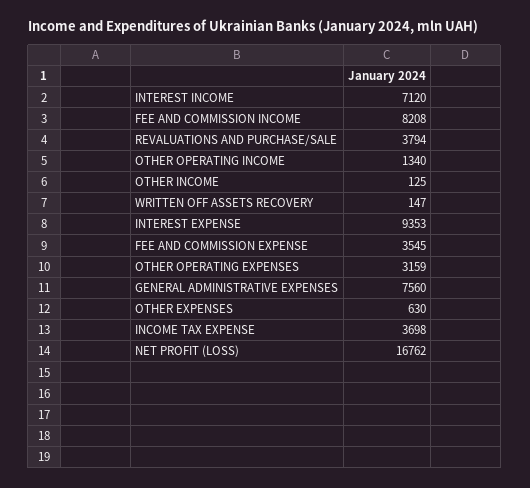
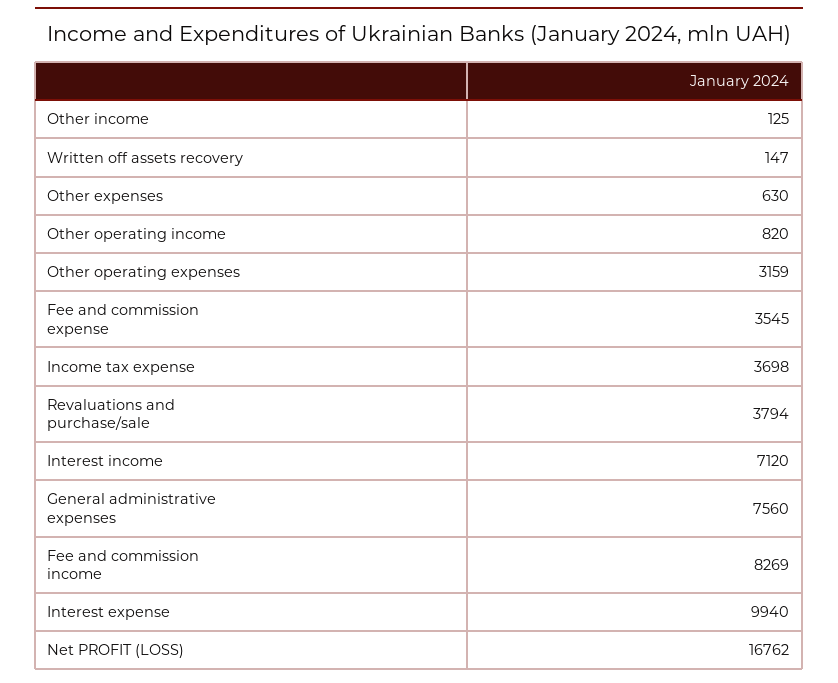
  {
    "INTEREST INCOME": 7120,
-   "FEE AND COMMISSION INCOME": 8208,
+   "FEE AND COMMISSION INCOME": 8269,
    "REVALUATIONS AND PURCHASE/SALE": 3794,
-   "OTHER OPERATING INCOME": 1340,
+   "OTHER OPERATING INCOME": 820,
    "OTHER INCOME": 125,
    "WRITTEN OFF ASSETS RECOVERY": 147,
-   "INTEREST EXPENSE": 9353,
+   "INTEREST EXPENSE": 9940,
    "FEE AND COMMISSION EXPENSE": 3545,
    "OTHER OPERATING EXPENSES": 3159,
    "GENERAL ADMINISTRATIVE EXPENSES": 7560,
    "OTHER EXPENSES": 630,
    "INCOME TAX EXPENSE": 3698,
    "NET PROFIT (LOSS)": 16762
  }

